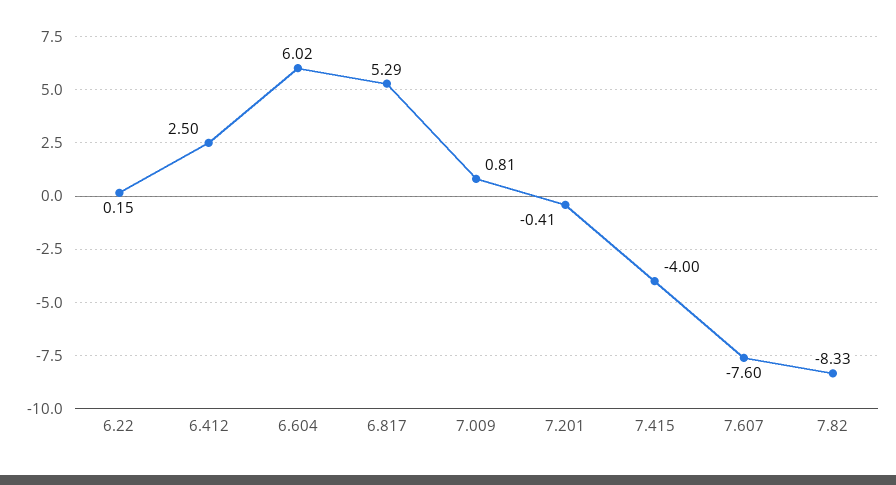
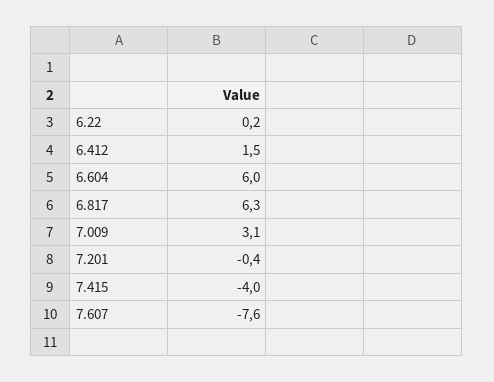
  {
    "6.22": 0.15,
-   "6.412": 2.5,
+   "6.412": 1.5,
    "6.604": 6.02,
-   "6.817": 5.29,
+   "6.817": 6.3,
-   "7.009": 0.81,
+   "7.009": 3.1,
    "7.201": -0.41,
    "7.415": -4,
-   "7.607": -7.6,
+   "7.607": -7.6
-   "7.82": -8.33
  }

